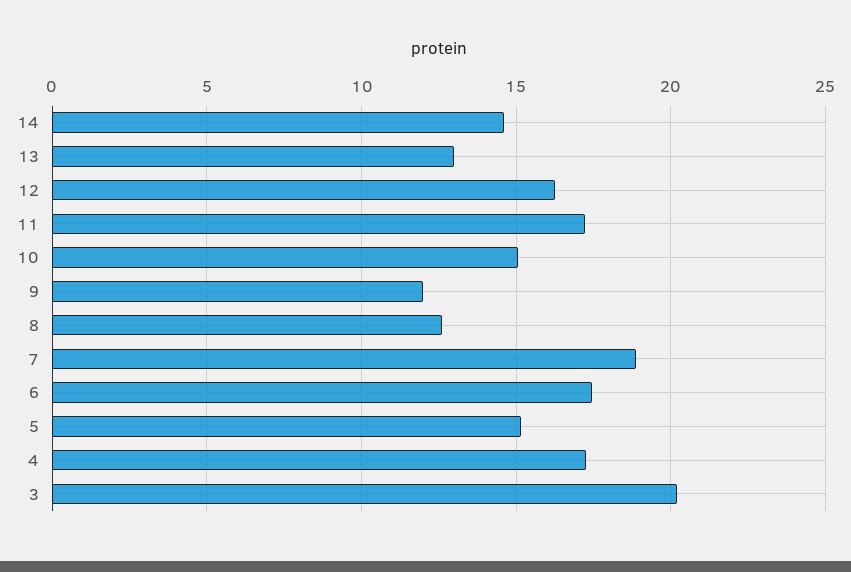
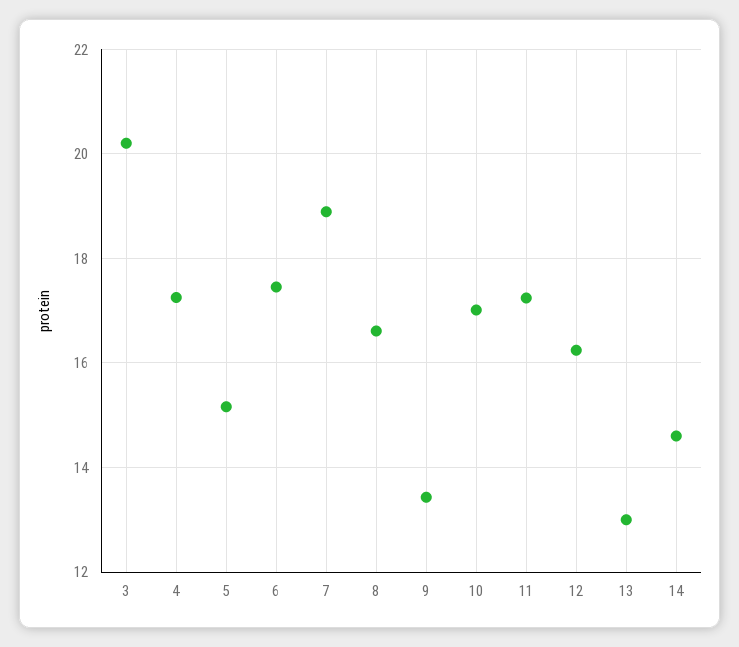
  {
    "14": 14.6,
    "13": 13,
    "12": 16.2,
    "11": 17.2,
-   "10": 15,
+   "10": 17,
-   "9": 12,
+   "9": 13.4,
-   "8": 12.5,
+   "8": 16.6,
    "7": 18.8,
    "6": 17.4,
    "5": 15.2,
    "4": 17.2,
    "3": 20.2
  }

